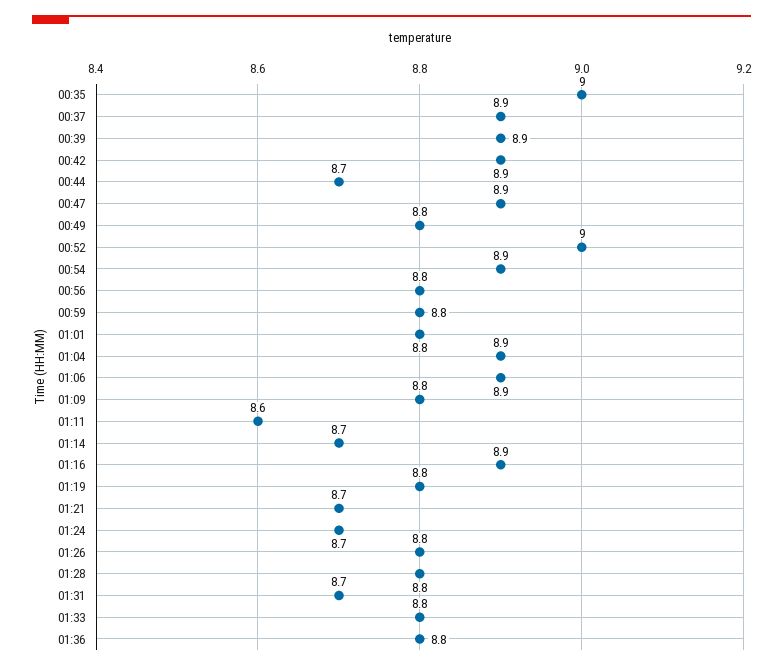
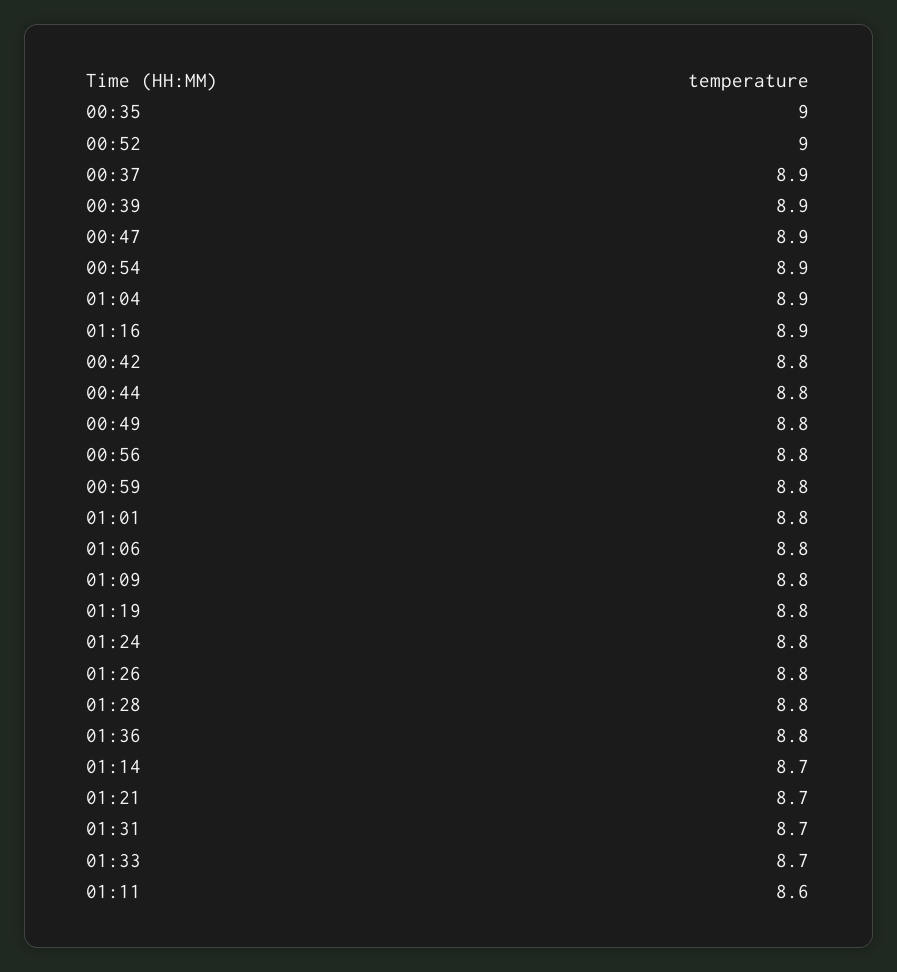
  {
    "00:35": 9,
    "00:37": 8.9,
    "00:39": 8.9,
-   "00:42": 8.9,
+   "00:42": 8.8,
-   "00:44": 8.7,
+   "00:44": 8.8,
    "00:47": 8.9,
    "00:49": 8.8,
    "00:52": 9,
    "00:54": 8.9,
    "00:56": 8.8,
    "00:59": 8.8,
    "01:01": 8.8,
    "01:04": 8.9,
-   "01:06": 8.9,
+   "01:06": 8.8,
    "01:09": 8.8,
    "01:11": 8.6,
    "01:14": 8.7,
    "01:16": 8.9,
    "01:19": 8.8,
    "01:21": 8.7,
-   "01:24": 8.7,
+   "01:24": 8.8,
    "01:26": 8.8,
    "01:28": 8.8,
    "01:31": 8.7,
-   "01:33": 8.8,
+   "01:33": 8.7,
    "01:36": 8.8
  }

